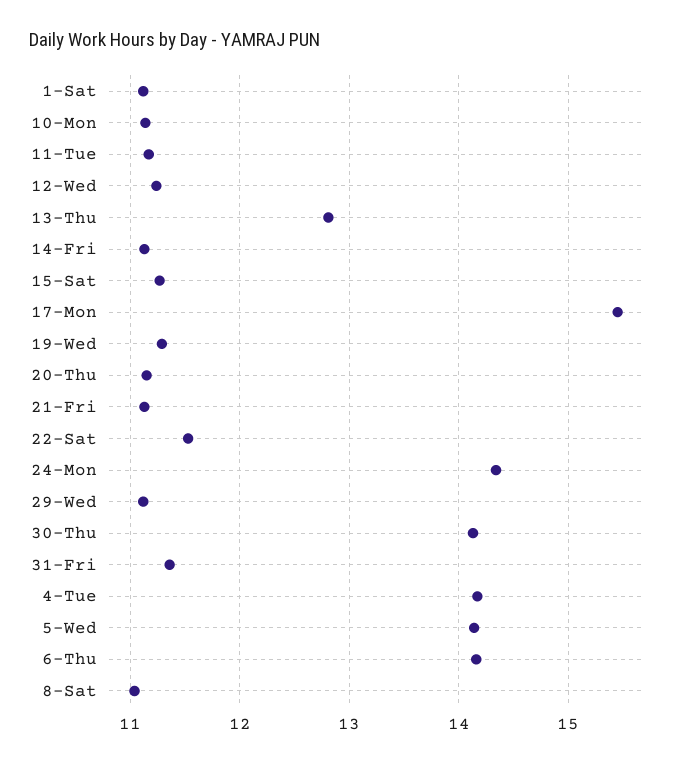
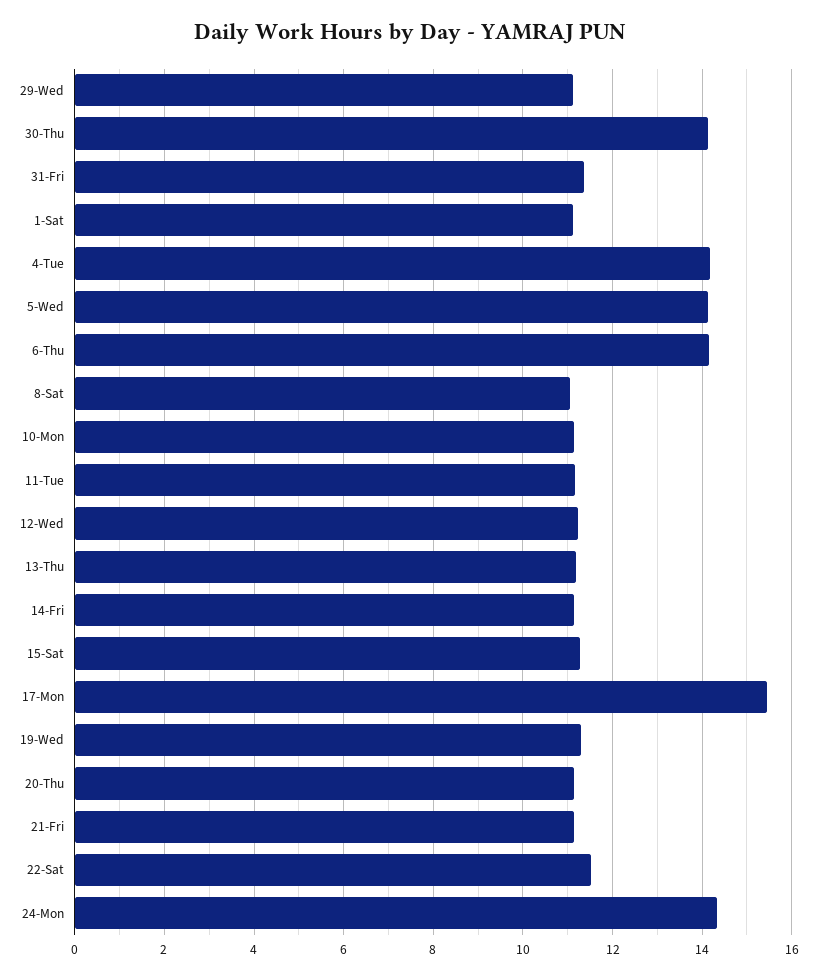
  {
    "1-Sat": 11.1,
    "10-Mon": 11.1,
    "11-Tue": 11.2,
    "12-Wed": 11.2,
-   "13-Thu": 12.8,
+   "13-Thu": 11.2,
    "14-Fri": 11.1,
    "15-Sat": 11.3,
    "17-Mon": 15.5,
    "19-Wed": 11.3,
    "20-Thu": 11.2,
    "21-Fri": 11.1,
    "22-Sat": 11.5,
    "24-Mon": 14.3,
    "29-Wed": 11.1,
    "30-Thu": 14.1,
    "31-Fri": 11.4,
    "4-Tue": 14.2,
    "5-Wed": 14.1,
    "6-Thu": 14.2,
    "8-Sat": 11
  }

